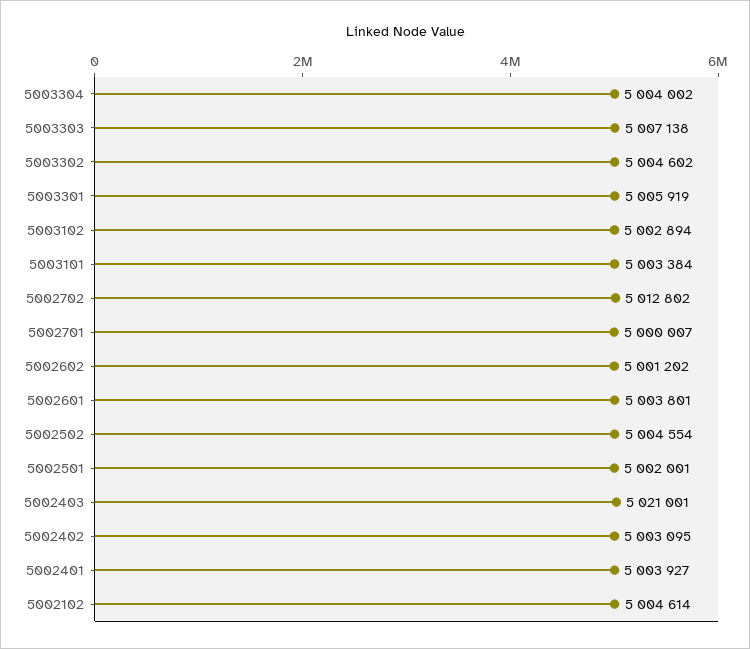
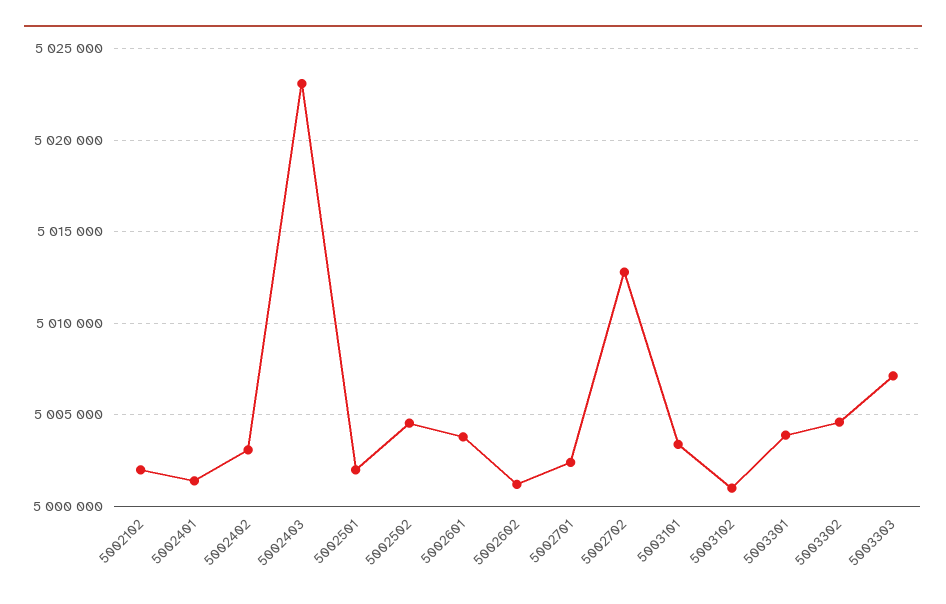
  {
-   "5003304": 5004002,
    "5003303": 5007138,
    "5003302": 5004602,
-   "5003301": 5005919,
+   "5003301": 5004000,
-   "5003102": 5002894,
+   "5003102": 5001000,
    "5003101": 5003384,
    "5002702": 5012802,
-   "5002701": 5000007,
+   "5002701": 5002500,
    "5002602": 5001202,
    "5002601": 5003801,
    "5002502": 5004554,
    "5002501": 5002001,
-   "5002403": 5021001,
+   "5002403": 5023000,
    "5002402": 5003095,
-   "5002401": 5003927,
+   "5002401": 5001500,
-   "5002102": 5004614
+   "5002102": 5002000
  }

